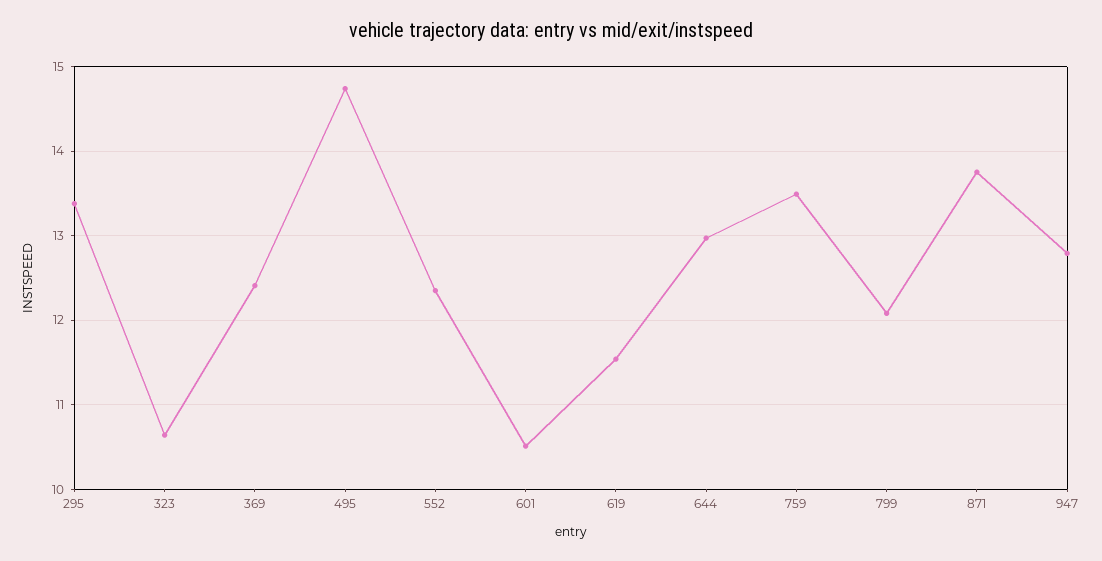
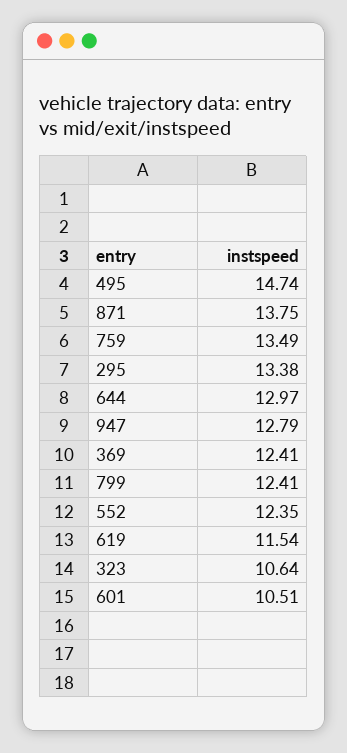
  {
    "295": 13.38,
    "323": 10.64,
    "369": 12.41,
    "495": 14.74,
    "552": 12.35,
    "601": 10.51,
    "619": 11.54,
    "644": 12.97,
    "759": 13.49,
-   "799": 12.1,
+   "799": 12.41,
    "871": 13.75,
    "947": 12.79
  }

